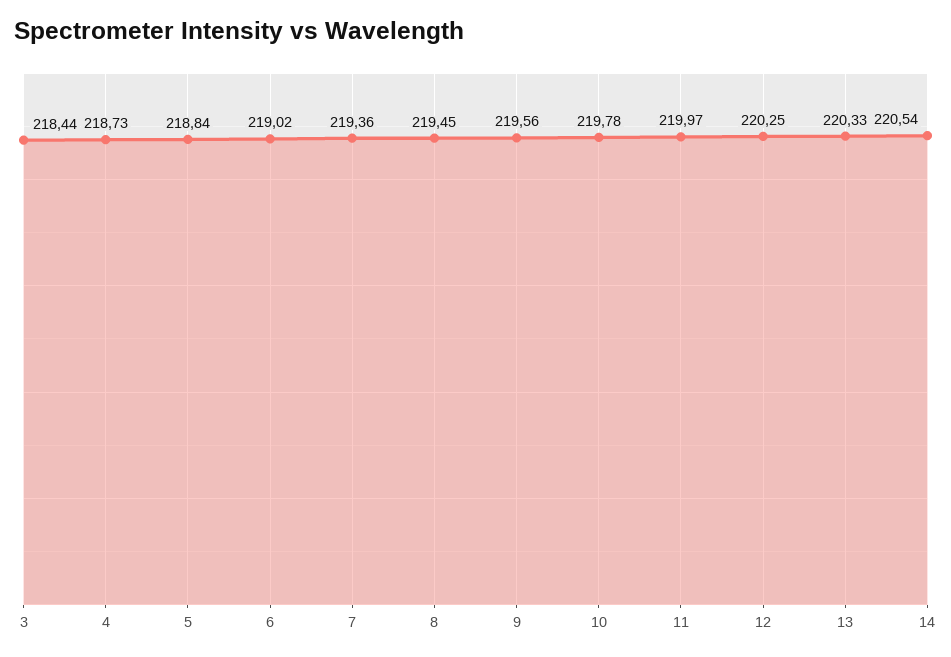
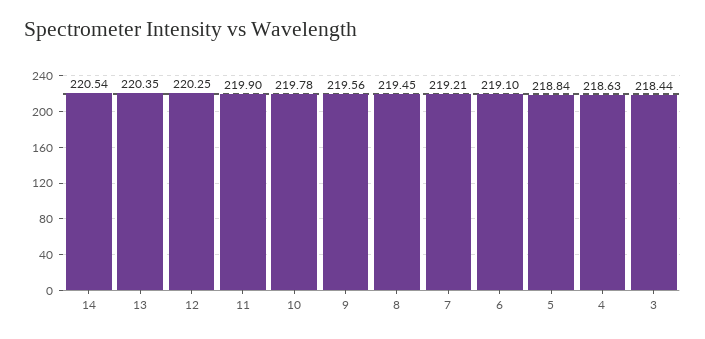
  {
    "3": 218.44,
-   "4": 218.73,
+   "4": 218.63,
    "5": 218.84,
-   "6": 219.02,
+   "6": 219.1,
-   "7": 219.36,
+   "7": 219.21,
    "8": 219.45,
    "9": 219.56,
    "10": 219.78,
-   "11": 219.97,
+   "11": 219.9,
    "12": 220.25,
-   "13": 220.33,
+   "13": 220.35,
    "14": 220.54
  }

